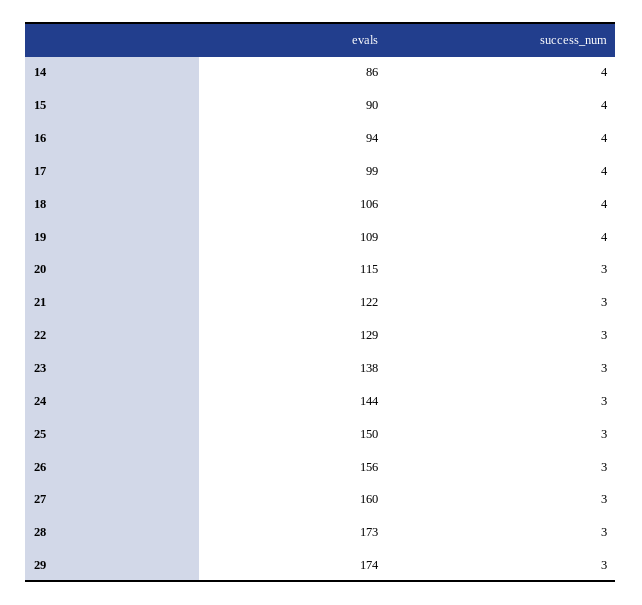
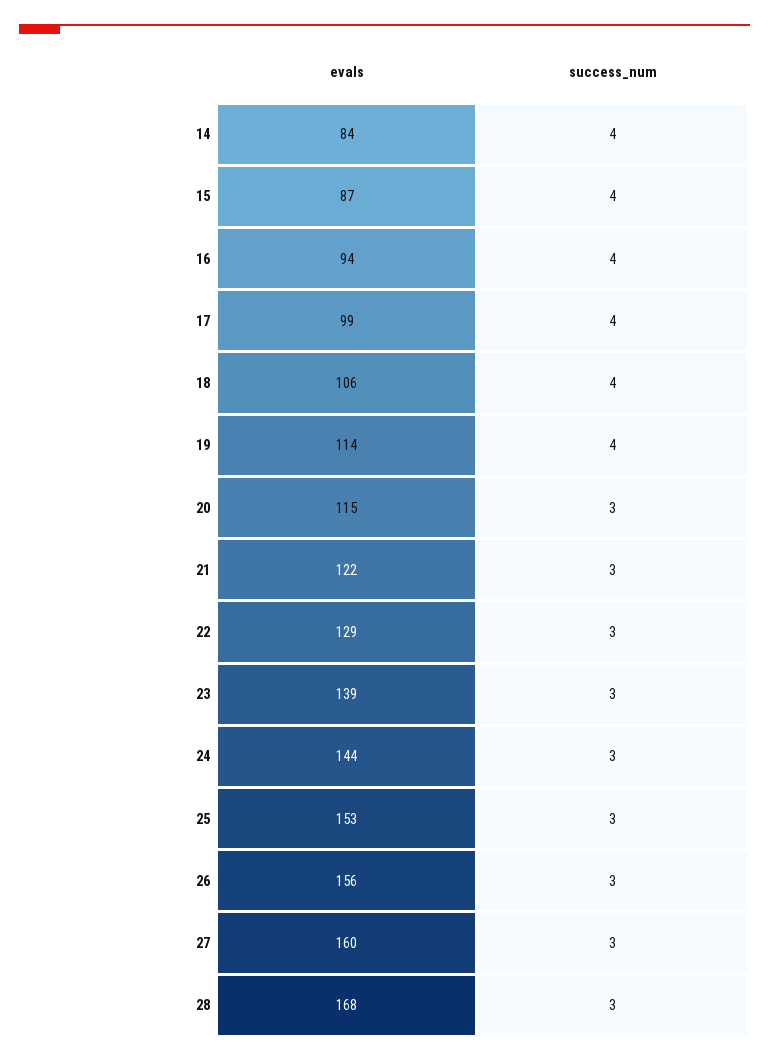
  {
    "evals": {
-     "14": 86,
+     "14": 84,
-     "15": 90,
+     "15": 87,
      "16": 94,
      "17": 99,
      "18": 106,
-     "19": 109,
+     "19": 114,
      "20": 115,
      "21": 122,
      "22": 129,
-     "23": 138,
+     "23": 139,
      "24": 144,
-     "25": 150,
+     "25": 153,
      "26": 156,
      "27": 160,
-     "28": 173,
+     "28": 168
-     "29": 174
    },
    "success_num": {
      "14": 4,
      "15": 4,
      "16": 4,
      "17": 4,
      "18": 4,
      "19": 4,
      "20": 3,
      "21": 3,
      "22": 3,
      "23": 3,
      "24": 3,
      "25": 3,
      "26": 3,
      "27": 3,
-     "28": 3,
+     "28": 3
-     "29": 3
    }
  }

